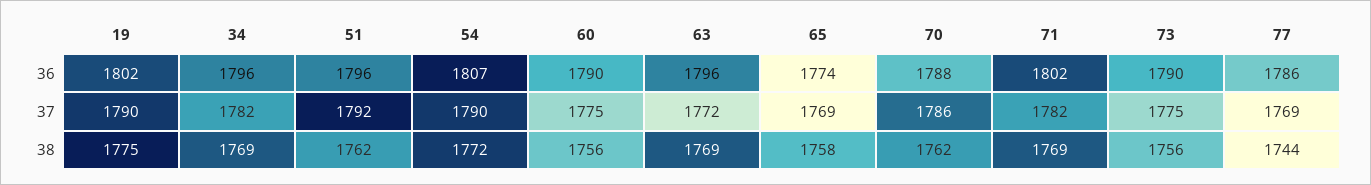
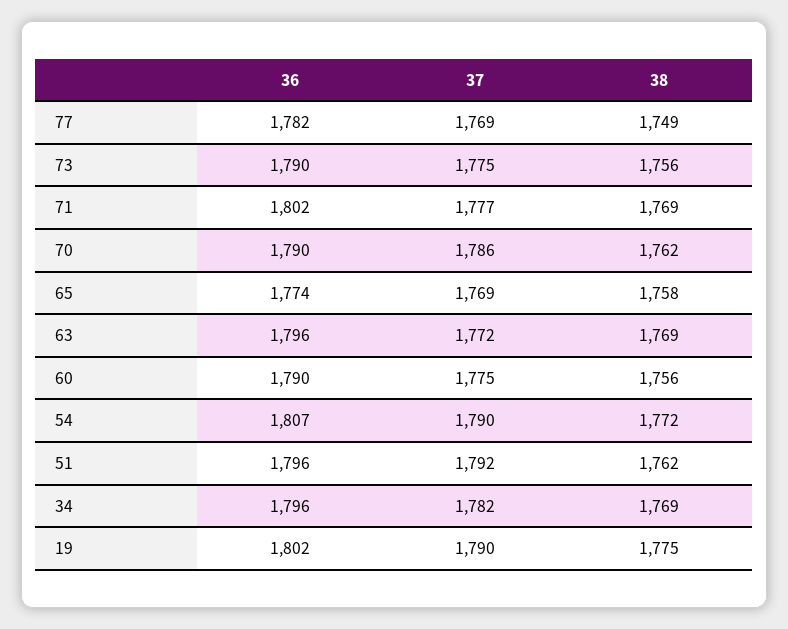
  {
    "19": {
      "36": 1802,
      "37": 1790,
      "38": 1775
    },
    "34": {
      "36": 1796,
      "37": 1782,
      "38": 1769
    },
    "51": {
      "36": 1796,
      "37": 1792,
      "38": 1762
    },
    "54": {
      "36": 1807,
      "37": 1790,
      "38": 1772
    },
    "60": {
      "36": 1790,
      "37": 1775,
      "38": 1756
    },
    "63": {
      "36": 1796,
      "37": 1772,
      "38": 1769
    },
    "65": {
      "36": 1774,
      "37": 1769,
      "38": 1758
    },
    "70": {
-     "36": 1788,
+     "36": 1790,
      "37": 1786,
      "38": 1762
    },
    "71": {
      "36": 1802,
-     "37": 1782,
+     "37": 1777,
      "38": 1769
    },
    "73": {
      "36": 1790,
      "37": 1775,
      "38": 1756
    },
    "77": {
-     "36": 1786,
+     "36": 1782,
      "37": 1769,
-     "38": 1744
+     "38": 1749
    }
  }

